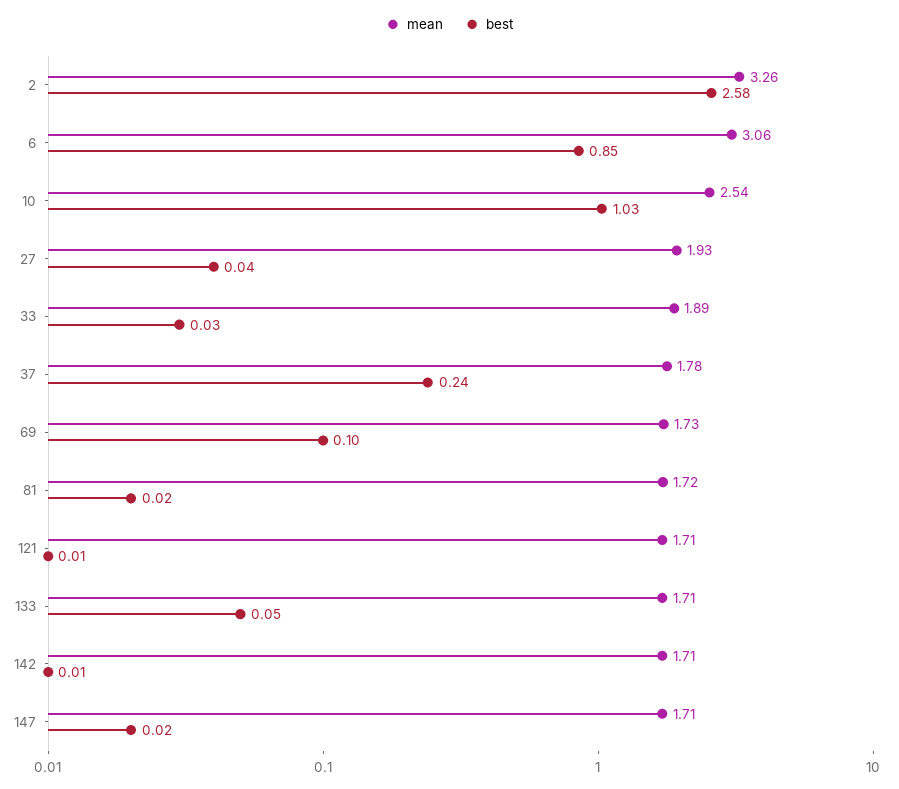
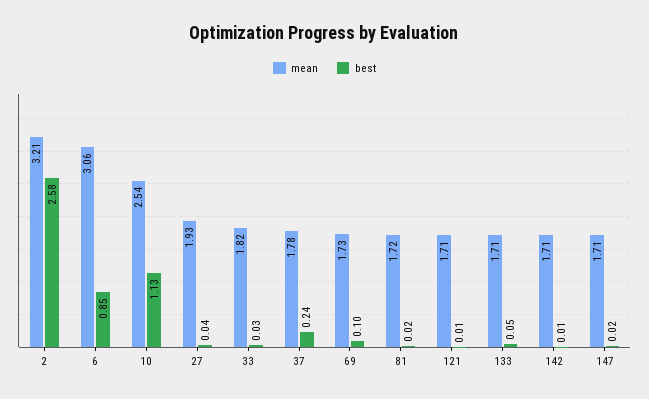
  {
    "mean": {
-     "2": 3.26,
+     "2": 3.21,
      "6": 3.06,
      "10": 2.54,
      "27": 1.93,
-     "33": 1.89,
+     "33": 1.82,
      "37": 1.78,
      "69": 1.73,
      "81": 1.72,
      "121": 1.71,
      "133": 1.71,
      "142": 1.71,
      "147": 1.71
    },
    "best": {
      "2": 2.58,
      "6": 0.85,
-     "10": 1.03,
+     "10": 1.13,
      "27": 0.04,
      "33": 0.03,
      "37": 0.24,
      "69": 0.1,
      "81": 0.02,
      "121": 0.01,
      "133": 0.05,
      "142": 0.01,
      "147": 0.02
    }
  }

